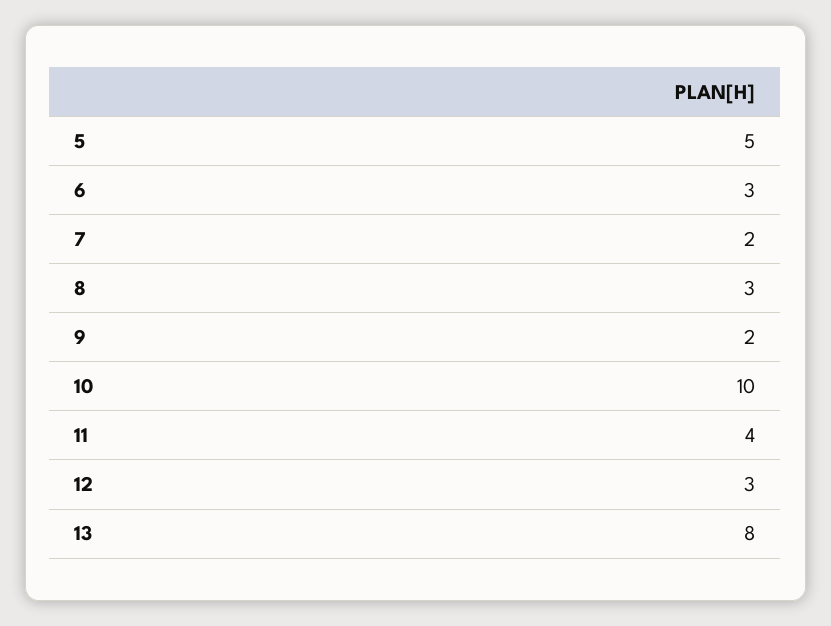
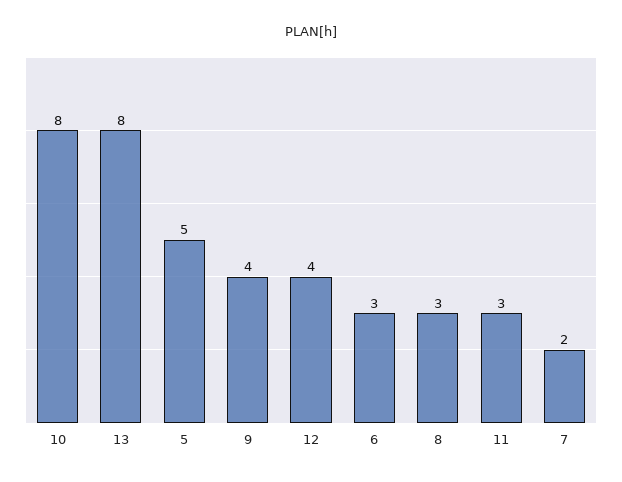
  {
    "5": 5,
    "6": 3,
    "7": 2,
    "8": 3,
-   "9": 2,
+   "9": 4,
-   "10": 10,
+   "10": 8,
-   "11": 4,
+   "11": 3,
-   "12": 3,
+   "12": 4,
    "13": 8
  }

